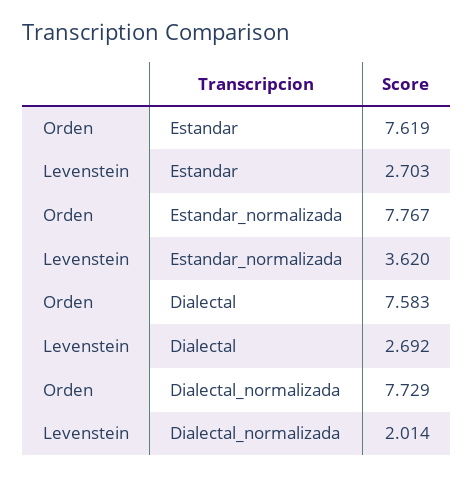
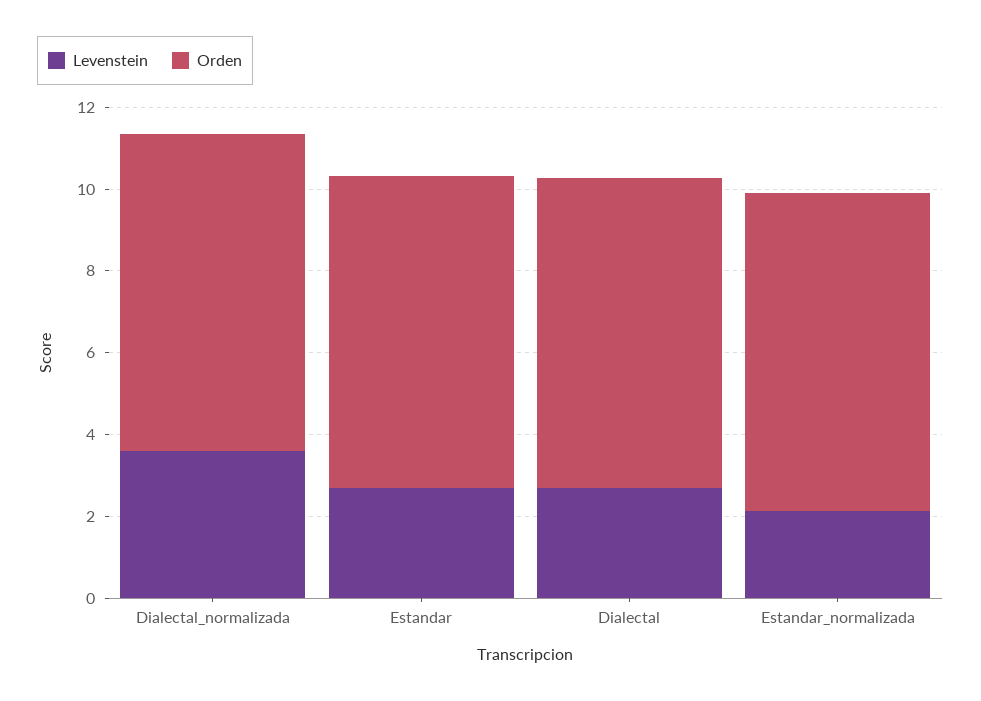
  {
    "Orden": {
      "Estandar": 7.619,
      "Estandar_normalizada": 7.767,
      "Dialectal": 7.583,
      "Dialectal_normalizada": 7.729
    },
    "Levenstein": {
      "Estandar": 2.703,
-     "Estandar_normalizada": 3.62,
+     "Estandar_normalizada": 2,
      "Dialectal": 2.692,
-     "Dialectal_normalizada": 2.014
+     "Dialectal_normalizada": 3.5
    }
  }

